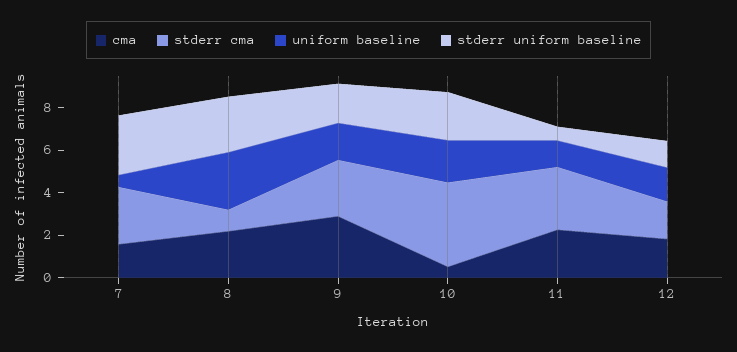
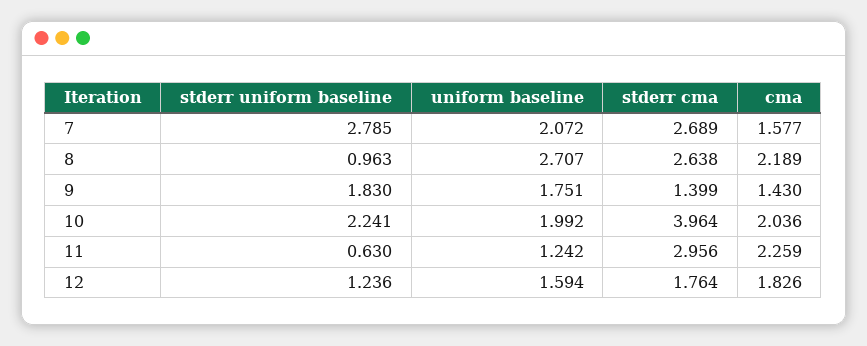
  {
    "cma": {
      "7": 1.577,
      "8": 2.189,
-     "9": 3,
+     "9": 1.43,
-     "10": 0.5,
+     "10": 2.036,
      "11": 2.259,
      "12": 1.826
    },
    "stderr cma": {
      "7": 2.689,
-     "8": 1,
+     "8": 2.638,
-     "9": 2.5,
+     "9": 1.399,
      "10": 3.964,
      "11": 2.956,
      "12": 1.764
    },
    "uniform baseline": {
-     "7": 0.5,
+     "7": 2.072,
      "8": 2.707,
      "9": 1.751,
      "10": 1.992,
      "11": 1.242,
      "12": 1.594
    },
    "stderr uniform baseline": {
      "7": 2.785,
-     "8": 2.5,
+     "8": 0.963,
      "9": 1.83,
      "10": 2.241,
      "11": 0.63,
      "12": 1.236
    }
  }

